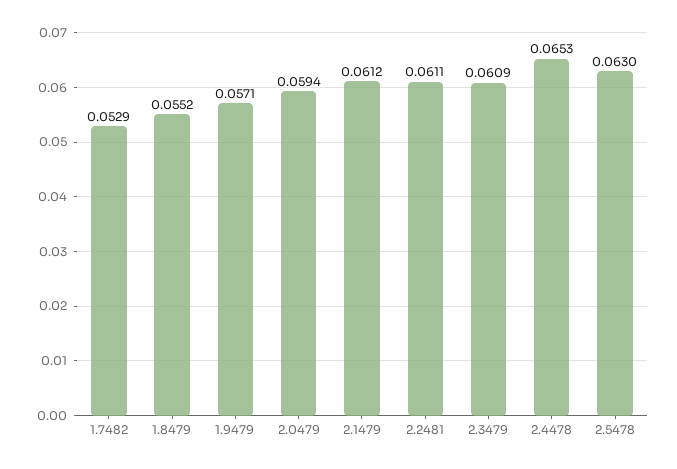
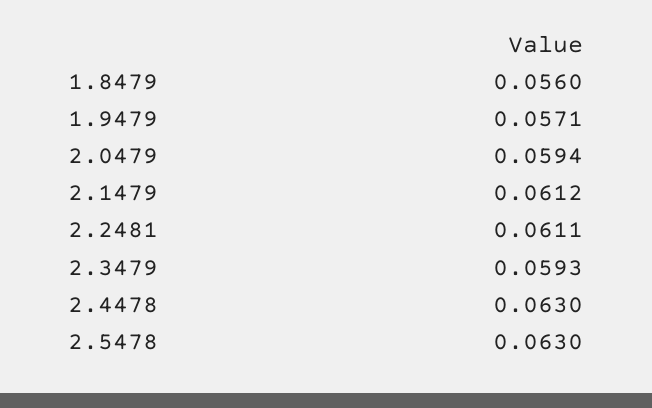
  {
-   "1.7482": 0.0529,
-   "1.8479": 0.0552,
+   "1.8479": 0.056,
    "1.9479": 0.0571,
    "2.0479": 0.0594,
    "2.1479": 0.0612,
    "2.2481": 0.0611,
-   "2.3479": 0.0609,
+   "2.3479": 0.0593,
-   "2.4478": 0.0653,
+   "2.4478": 0.063,
    "2.5478": 0.063
  }

